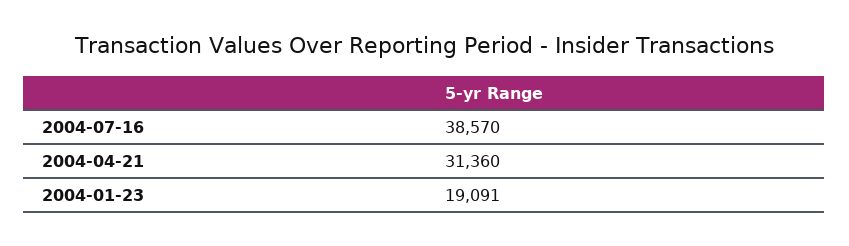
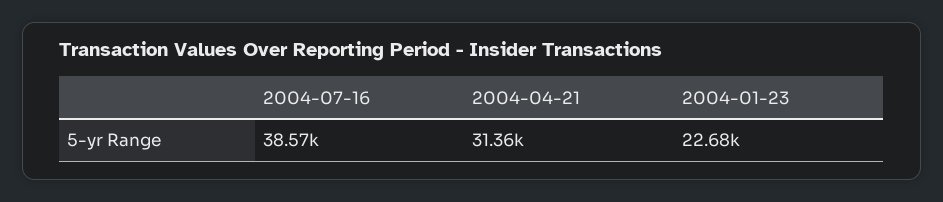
  {
    "2004-07-16": 38570,
    "2004-04-21": 31360,
-   "2004-01-23": 19091
+   "2004-01-23": 22680
  }

